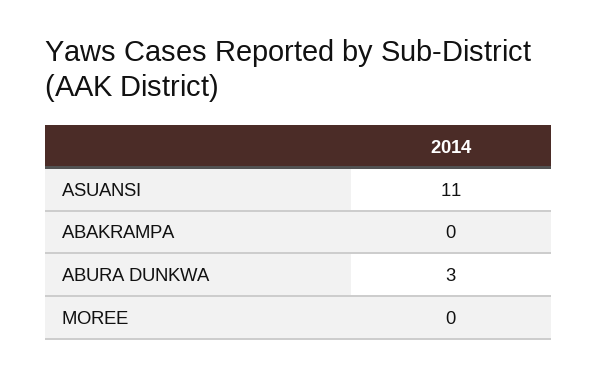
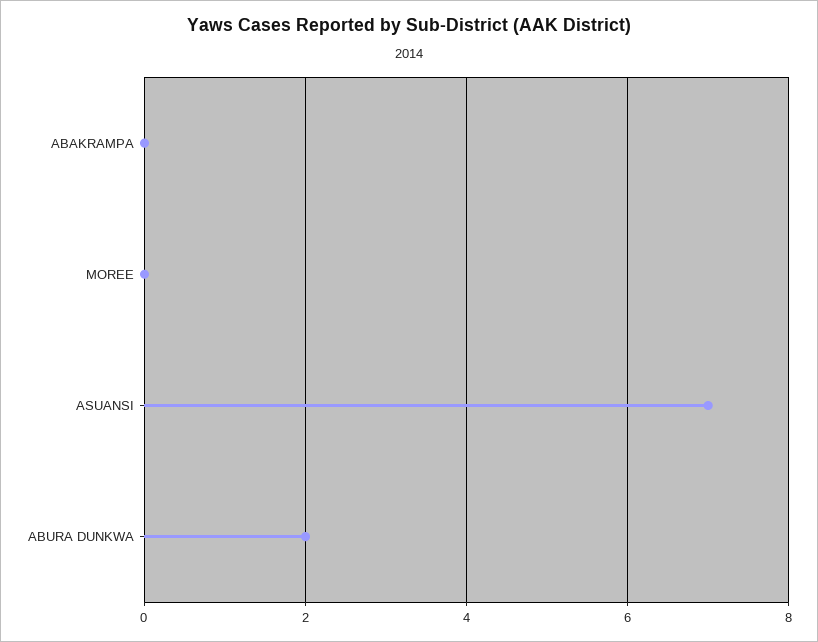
  {
-   "ASUANSI": 11,
+   "ASUANSI": 7,
    "ABAKRAMPA": 0,
-   "ABURA DUNKWA": 3,
+   "ABURA DUNKWA": 2,
    "MOREE": 0
  }

